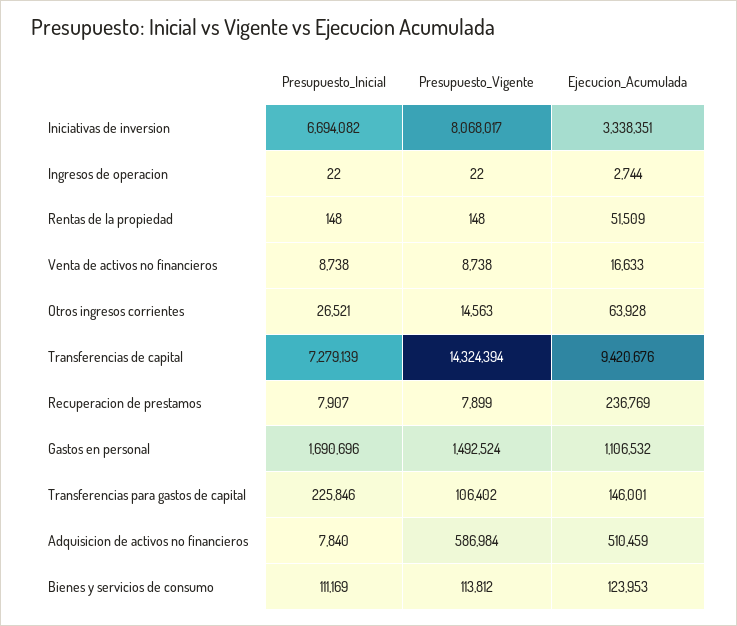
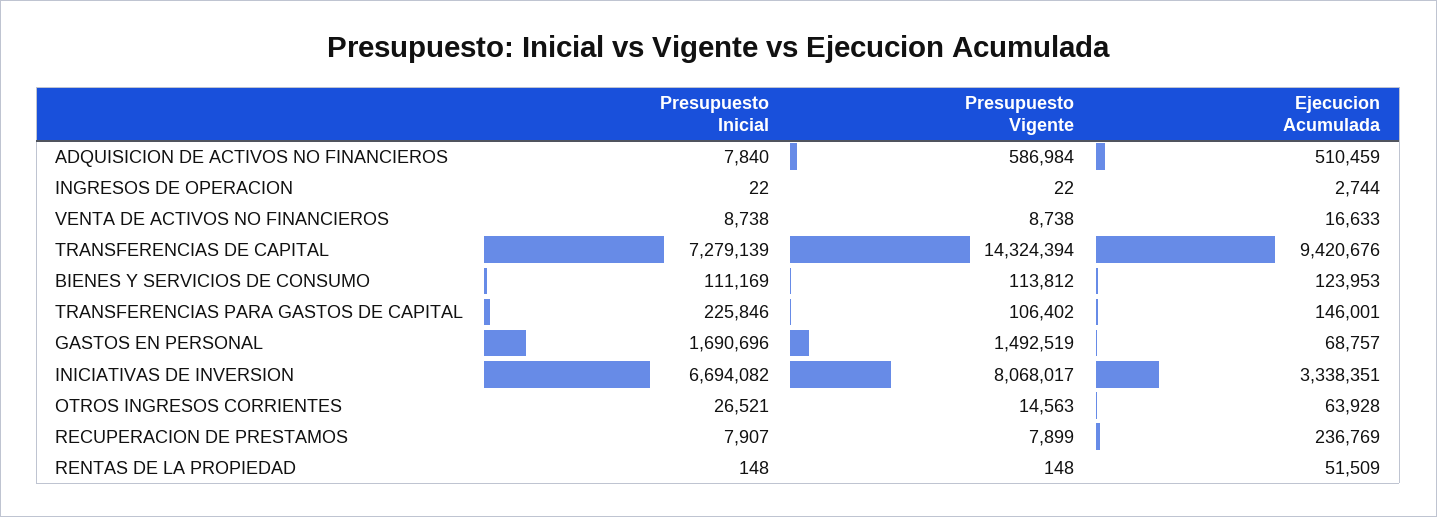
  {
    "Presupuesto_Inicial": {
      "Iniciativas de inversion": 6694082,
      "Ingresos de operacion": 22,
      "Rentas de la propiedad": 148,
      "Venta de activos no financieros": 8738,
      "Otros ingresos corrientes": 26521,
      "Transferencias de capital": 7279139,
      "Recuperacion de prestamos": 7907,
      "Gastos en personal": 1690696,
      "Transferencias para gastos de capital": 225846,
      "Adquisicion de activos no financieros": 7840,
      "Bienes y servicios de consumo": 111169
    },
    "Presupuesto_Vigente": {
      "Iniciativas de inversion": 8068017,
      "Ingresos de operacion": 22,
      "Rentas de la propiedad": 148,
      "Venta de activos no financieros": 8738,
      "Otros ingresos corrientes": 14563,
      "Transferencias de capital": 14324394,
      "Recuperacion de prestamos": 7899,
-     "Gastos en personal": 1492524,
+     "Gastos en personal": 1492519,
      "Transferencias para gastos de capital": 106402,
      "Adquisicion de activos no financieros": 586984,
      "Bienes y servicios de consumo": 113812
    },
    "Ejecucion_Acumulada": {
      "Iniciativas de inversion": 3338351,
      "Ingresos de operacion": 2744,
      "Rentas de la propiedad": 51509,
      "Venta de activos no financieros": 16633,
      "Otros ingresos corrientes": 63928,
      "Transferencias de capital": 9420676,
      "Recuperacion de prestamos": 236769,
-     "Gastos en personal": 1106532,
+     "Gastos en personal": 68757,
      "Transferencias para gastos de capital": 146001,
      "Adquisicion de activos no financieros": 510459,
      "Bienes y servicios de consumo": 123953
    }
  }

